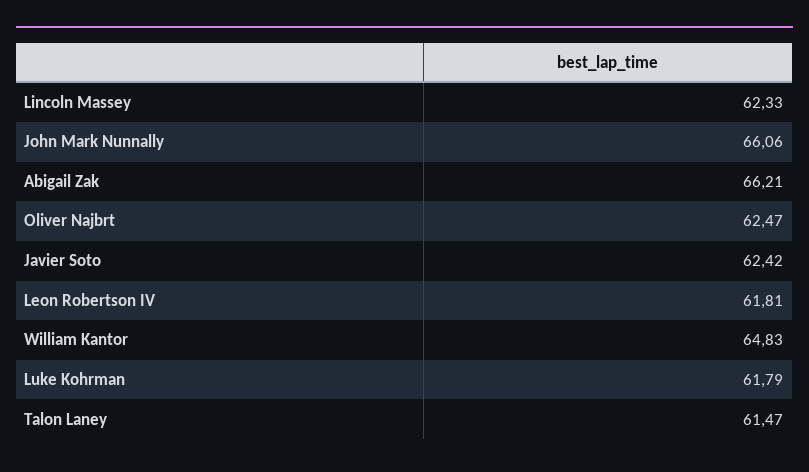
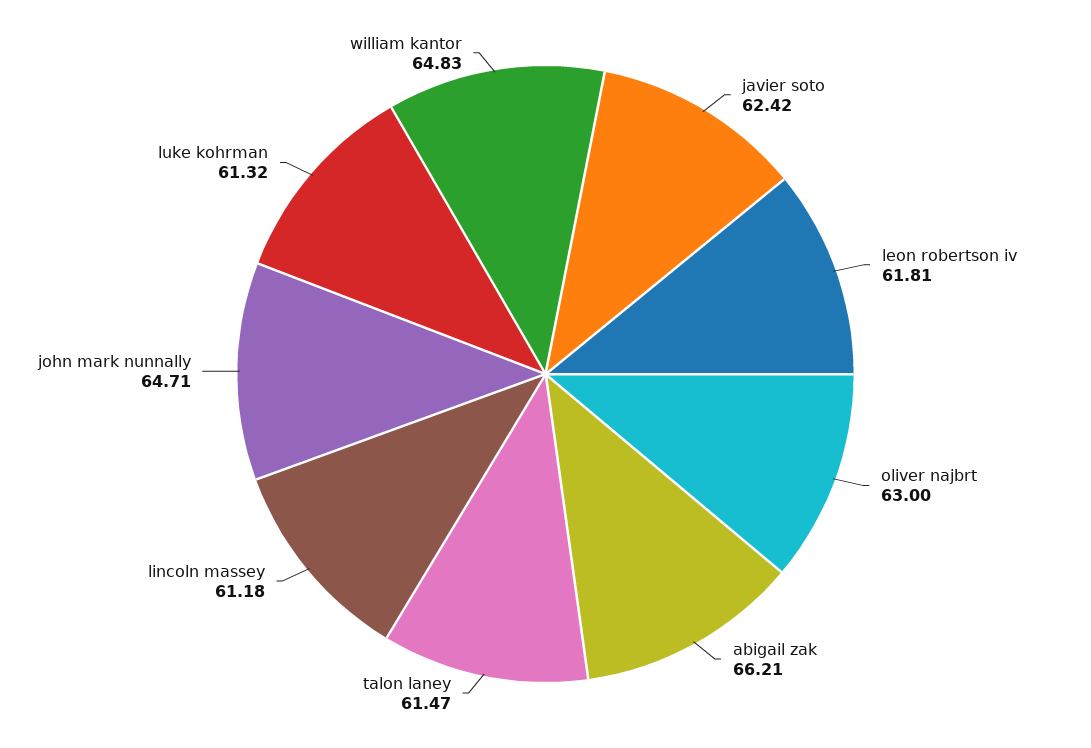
  {
-   "Lincoln Massey": 62.33,
+   "Lincoln Massey": 61.18,
-   "John Mark Nunnally": 66.06,
+   "John Mark Nunnally": 64.71,
    "Abigail Zak": 66.21,
-   "Oliver Najbrt": 62.47,
+   "Oliver Najbrt": 63,
    "Javier Soto": 62.42,
    "Leon Robertson IV": 61.81,
    "William Kantor": 64.83,
-   "Luke Kohrman": 61.79,
+   "Luke Kohrman": 61.32,
    "Talon Laney": 61.47
  }

